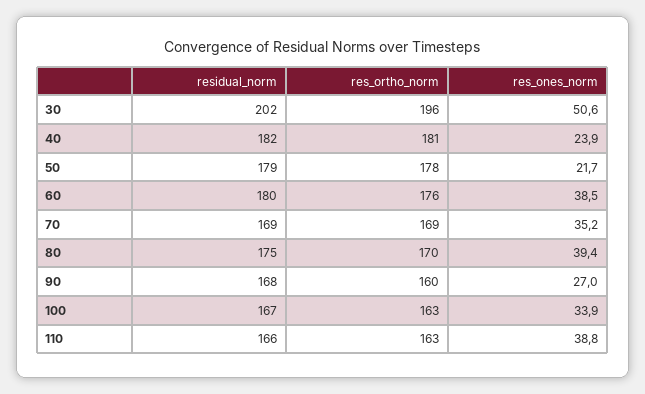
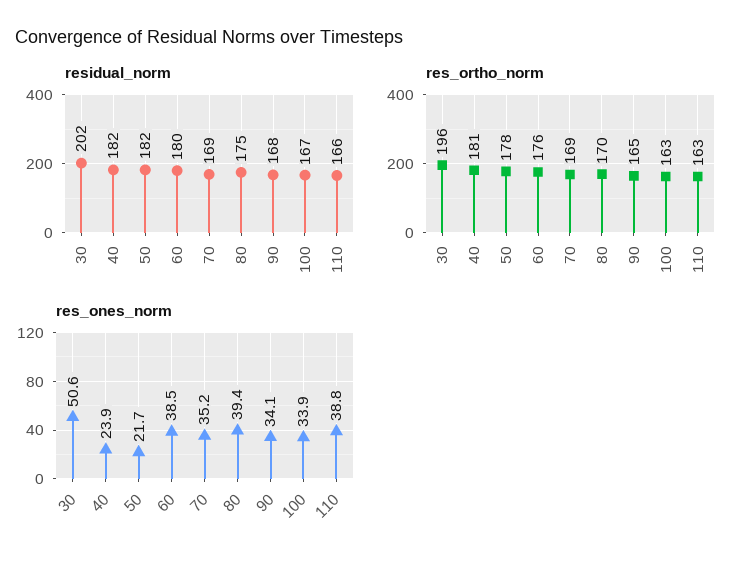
  {
    "residual_norm": {
      "30": 202,
      "40": 182,
-     "50": 179,
+     "50": 182,
      "60": 180,
      "70": 169,
      "80": 175,
      "90": 168,
      "100": 167,
      "110": 166
    },
    "res_ortho_norm": {
      "30": 196,
      "40": 181,
      "50": 178,
      "60": 176,
      "70": 169,
      "80": 170,
-     "90": 160,
+     "90": 165,
      "100": 163,
      "110": 163
    },
    "res_ones_norm": {
      "30": 50.6,
      "40": 23.9,
      "50": 21.7,
      "60": 38.5,
      "70": 35.2,
      "80": 39.4,
-     "90": 27,
+     "90": 34.1,
      "100": 33.9,
      "110": 38.8
    }
  }

